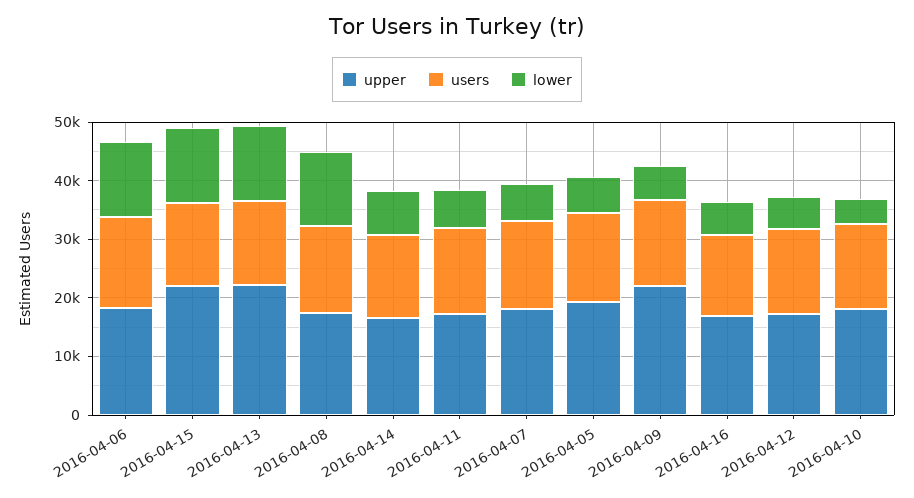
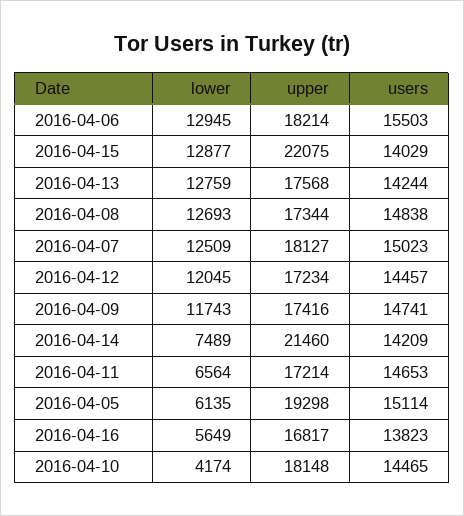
  {
    "upper": {
      "2016-04-06": 18214,
      "2016-04-15": 22075,
-     "2016-04-13": 22000,
+     "2016-04-13": 17568,
      "2016-04-08": 17344,
-     "2016-04-14": 16000,
+     "2016-04-14": 21460,
      "2016-04-11": 17214,
      "2016-04-07": 18127,
      "2016-04-05": 19298,
-     "2016-04-09": 22000,
+     "2016-04-09": 17416,
      "2016-04-16": 16817,
      "2016-04-12": 17234,
      "2016-04-10": 18148
    },
    "users": {
      "2016-04-06": 15503,
      "2016-04-15": 14029,
      "2016-04-13": 14244,
      "2016-04-08": 14838,
      "2016-04-14": 14209,
      "2016-04-11": 14653,
      "2016-04-07": 15023,
      "2016-04-05": 15114,
      "2016-04-09": 14741,
      "2016-04-16": 13823,
      "2016-04-12": 14457,
      "2016-04-10": 14465
    },
    "lower": {
      "2016-04-06": 12945,
      "2016-04-15": 12877,
      "2016-04-13": 12759,
      "2016-04-08": 12693,
      "2016-04-14": 7489,
      "2016-04-11": 6564,
-     "2016-04-07": 6000,
+     "2016-04-07": 12509,
      "2016-04-05": 6135,
-     "2016-04-09": 6000,
+     "2016-04-09": 11743,
      "2016-04-16": 5649,
-     "2016-04-12": 6000,
+     "2016-04-12": 12045,
      "2016-04-10": 4174
    }
  }

